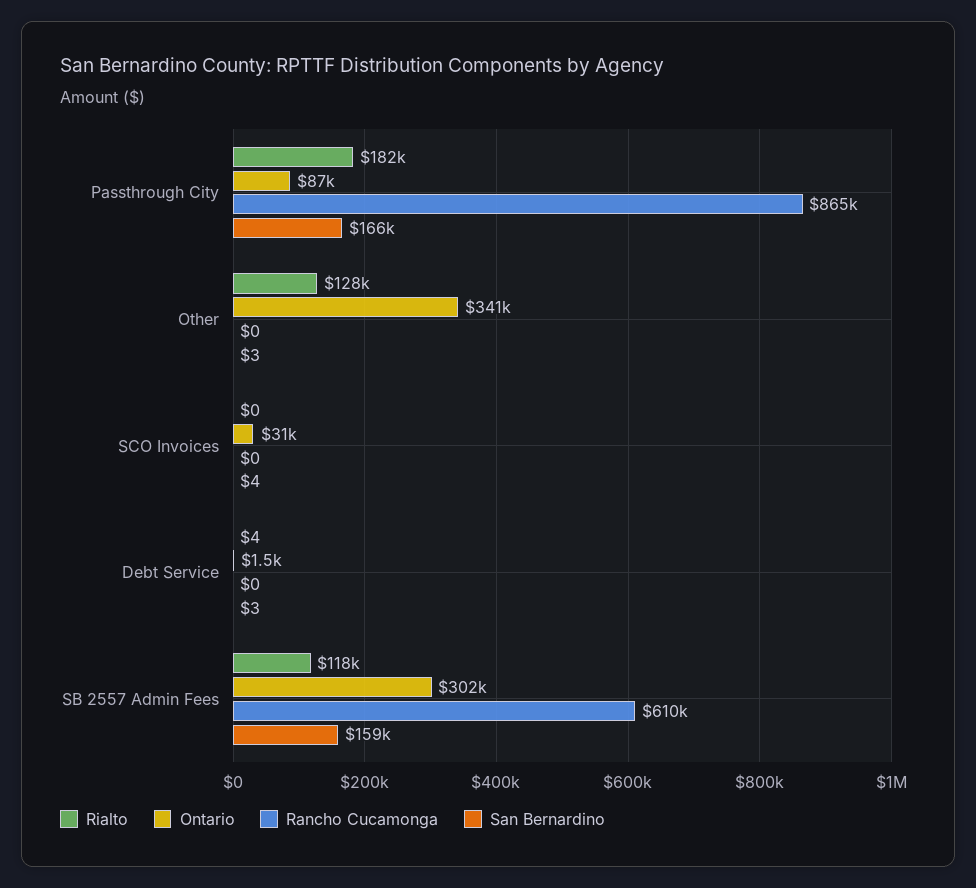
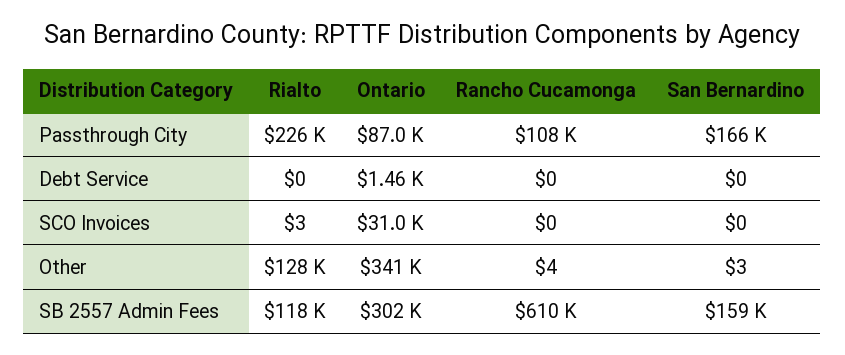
  {
    "Rialto": {
-     "Passthrough City": 182000,
+     "Passthrough City": 226000,
      "Other": 128000,
-     "SCO Invoices": 0,
+     "SCO Invoices": 3,
-     "Debt Service": 4,
+     "Debt Service": 0,
      "SB 2557 Admin Fees": 118000
    },
    "Ontario": {
      "Passthrough City": 87000,
      "Other": 341000,
      "SCO Invoices": 31000,
      "Debt Service": 1460,
      "SB 2557 Admin Fees": 302000
    },
    "Rancho Cucamonga": {
-     "Passthrough City": 865000,
+     "Passthrough City": 108000,
-     "Other": 0,
+     "Other": 4,
      "SCO Invoices": 0,
      "Debt Service": 0,
      "SB 2557 Admin Fees": 610000
    },
    "San Bernardino": {
      "Passthrough City": 166000,
      "Other": 3,
-     "SCO Invoices": 4,
+     "SCO Invoices": 0,
-     "Debt Service": 3,
+     "Debt Service": 0,
      "SB 2557 Admin Fees": 159000
    }
  }

